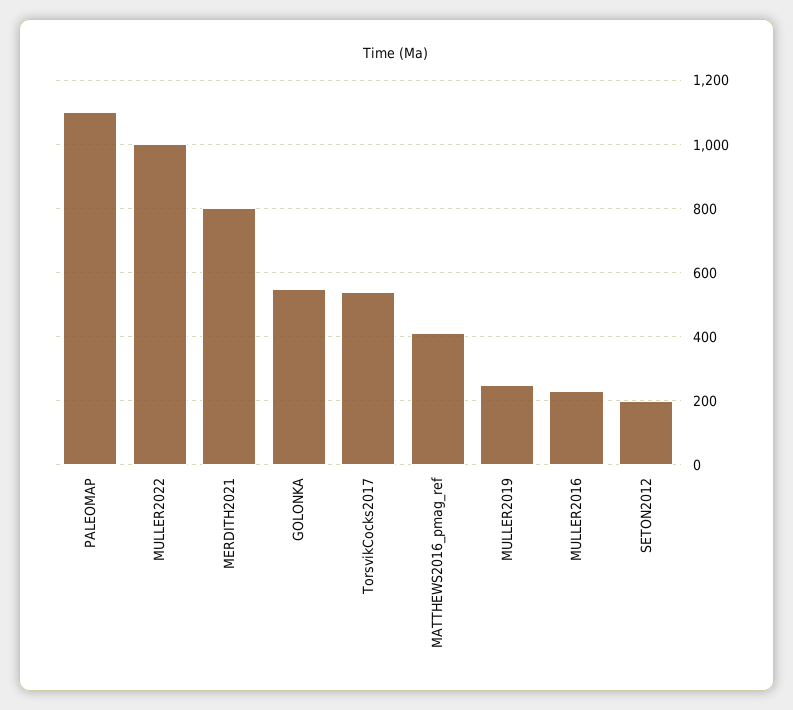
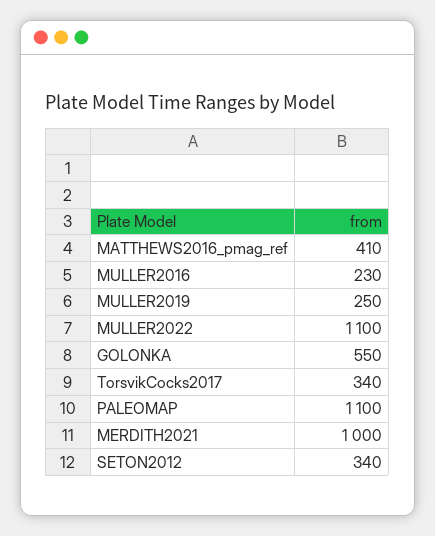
  {
    "PALEOMAP": 1100,
-   "MULLER2022": 1000,
+   "MULLER2022": 1100,
-   "MERDITH2021": 800,
+   "MERDITH2021": 1000,
    "GOLONKA": 550,
-   "TorsvikCocks2017": 540,
+   "TorsvikCocks2017": 340,
    "MATTHEWS2016_pmag_ref": 410,
    "MULLER2019": 250,
    "MULLER2016": 230,
-   "SETON2012": 200
+   "SETON2012": 340
  }

